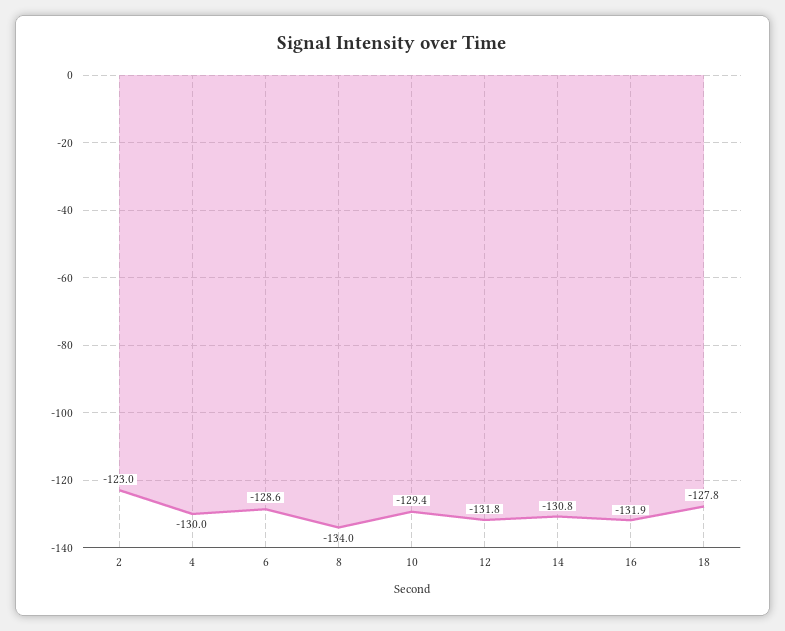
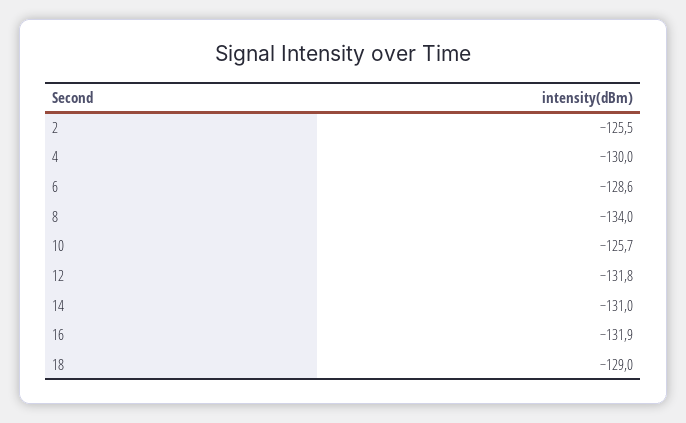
  {
-   "2": -123,
+   "2": -125.5,
    "4": -130,
    "6": -128.6,
    "8": -134,
-   "10": -129.4,
+   "10": -125.7,
    "12": -131.8,
-   "14": -130.8,
+   "14": -131,
    "16": -131.9,
-   "18": -127.8
+   "18": -129
  }

